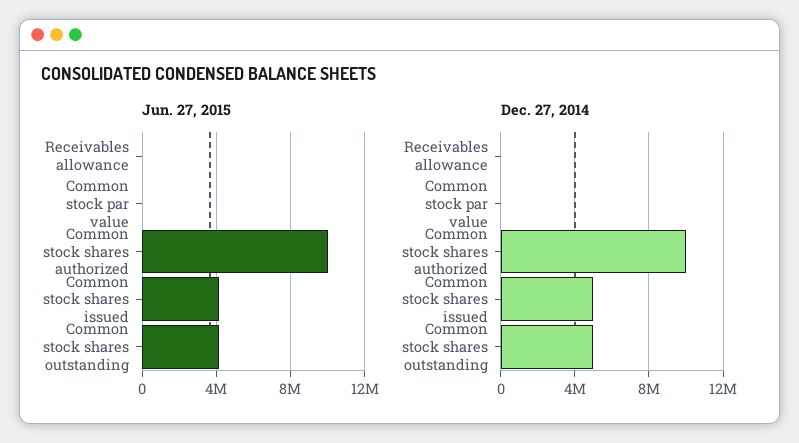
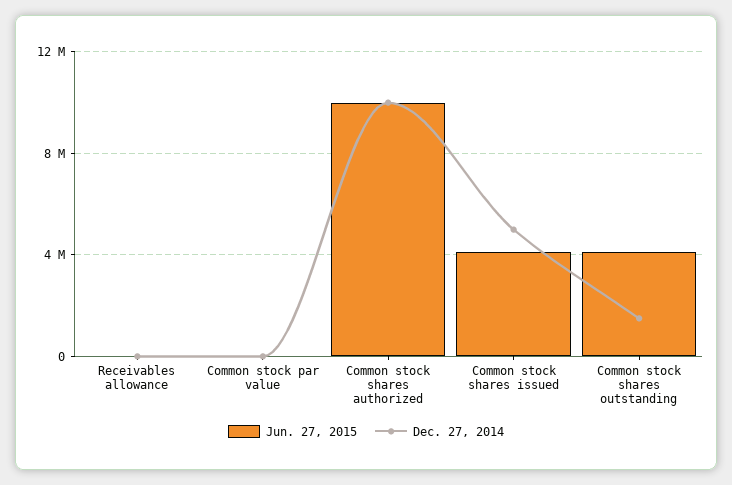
  {
    "Jun. 27, 2015": {
      "Receivables allowance": 0,
      "Common stock par value": 0,
      "Common stock shares authorized": 10000000,
      "Common stock shares issued": 4000000,
      "Common stock shares outstanding": 4000000
    },
    "Dec. 27, 2014": {
      "Receivables allowance": 0,
      "Common stock par value": 0,
      "Common stock shares authorized": 10000000,
      "Common stock shares issued": 5000000,
-     "Common stock shares outstanding": 5000000
+     "Common stock shares outstanding": 1500000
    }
  }

